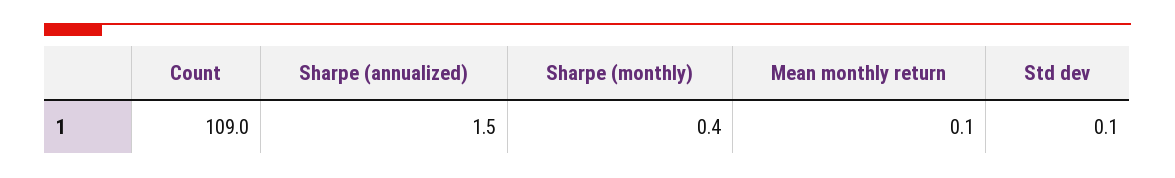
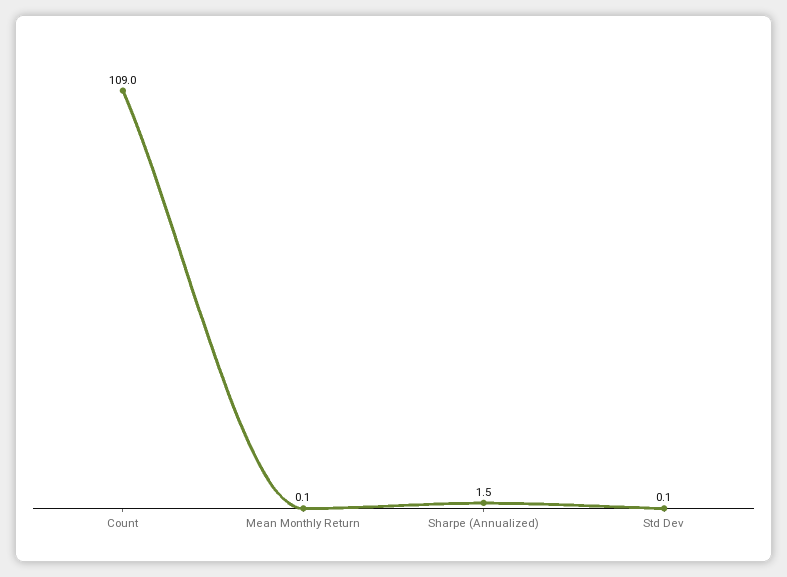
  {
    "Count": 109,
    "Sharpe (annualized)": 1.5,
-   "Sharpe (monthly)": 0.4,
    "Mean monthly return": 0.1,
    "Std dev": 0.1
  }

